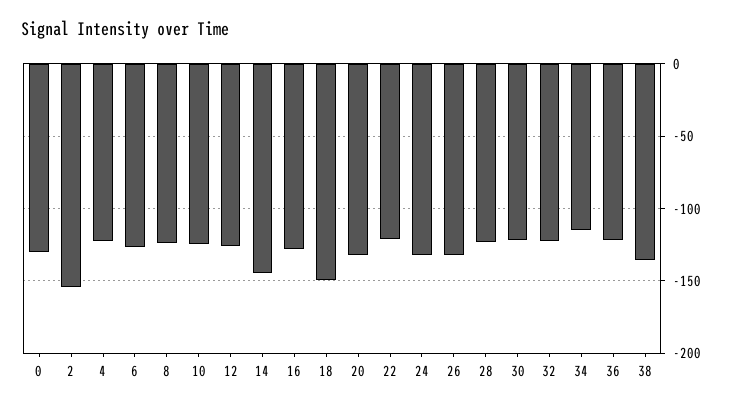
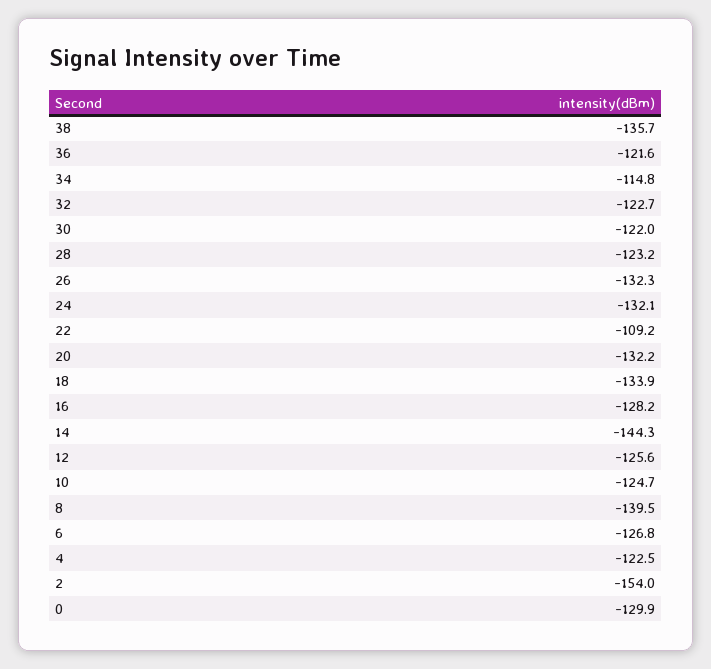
  {
    "0": -129.9,
    "2": -154,
    "4": -122.5,
    "6": -126.8,
-   "8": -125,
+   "8": -139.5,
    "10": -124.7,
    "12": -125.6,
    "14": -144.3,
    "16": -128.2,
-   "18": -150,
+   "18": -133.9,
    "20": -132.2,
-   "22": -120,
+   "22": -109.2,
    "24": -132.1,
    "26": -132.3,
    "28": -123.2,
    "30": -122,
    "32": -122.7,
    "34": -114.8,
    "36": -121.6,
    "38": -135.7
  }

